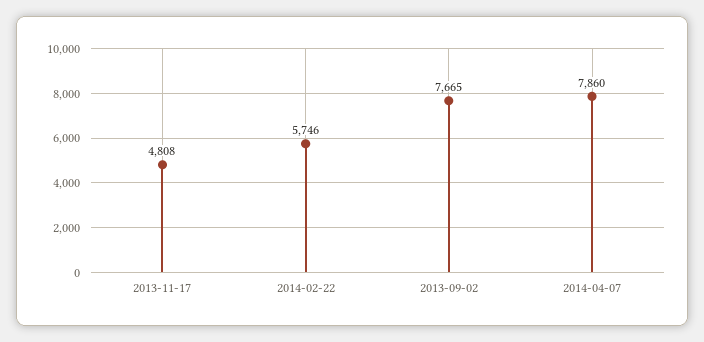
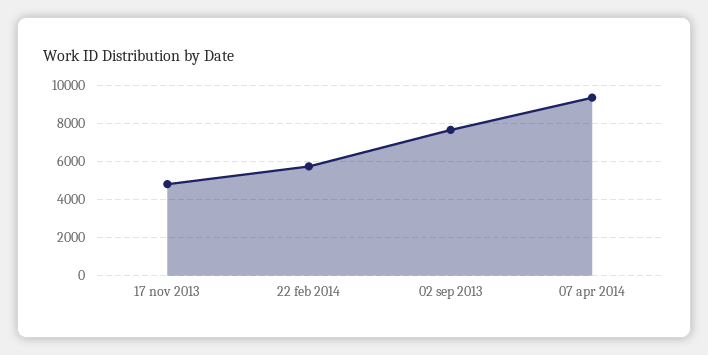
  {
    "2013-11-17": 4808,
    "2014-02-22": 5746,
    "2013-09-02": 7665,
-   "2014-04-07": 7860
+   "2014-04-07": 9500
  }

